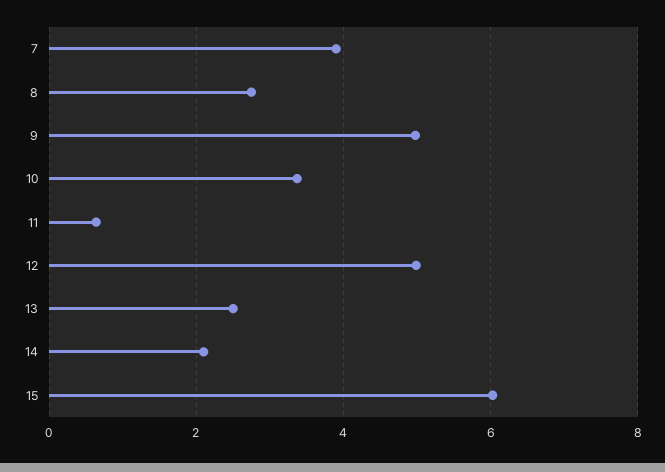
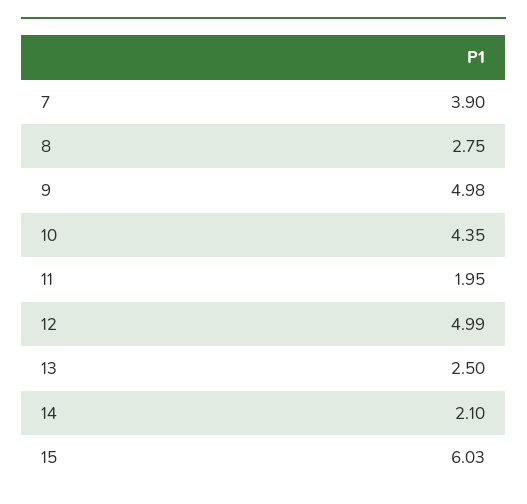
  {
    "7": 3.9,
    "8": 2.75,
    "9": 4.98,
-   "10": 3.4,
+   "10": 4.35,
-   "11": 0.6,
+   "11": 1.95,
    "12": 4.99,
    "13": 2.5,
    "14": 2.1,
    "15": 6.03
  }

